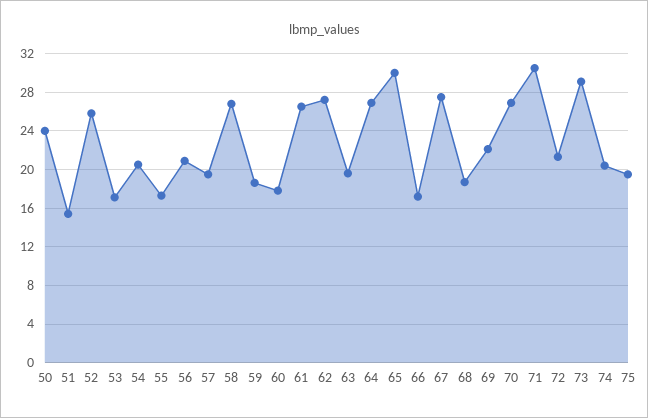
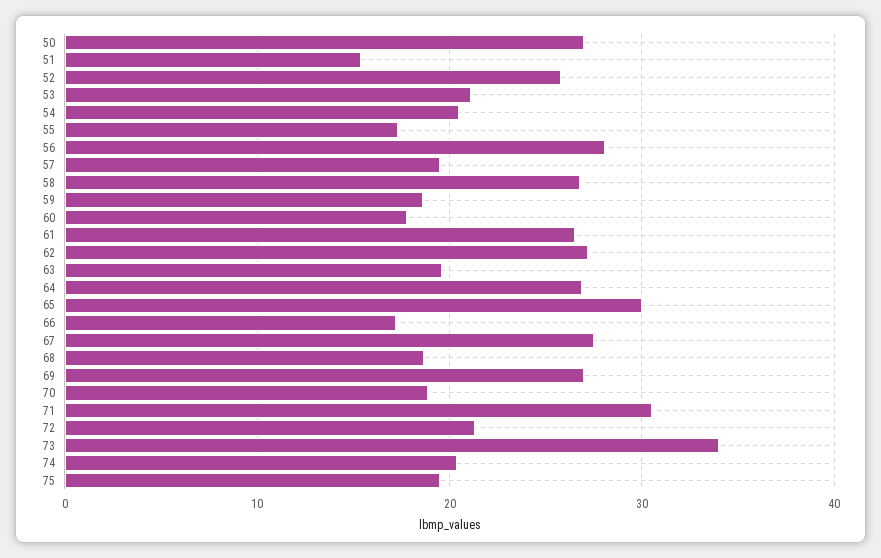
  {
-   "50": 24,
+   "50": 27,
    "51": 15,
    "52": 26,
-   "53": 17,
+   "53": 21,
    "54": 21,
    "55": 17,
-   "56": 21,
+   "56": 28,
    "57": 20,
    "58": 27,
    "59": 19,
    "60": 18,
    "61": 27,
    "62": 27,
    "63": 20,
    "64": 27,
    "65": 30,
    "66": 17,
    "67": 28,
    "68": 19,
-   "69": 22,
+   "69": 27,
-   "70": 27,
+   "70": 19,
    "71": 31,
    "72": 21,
-   "73": 29,
+   "73": 34,
    "74": 20,
    "75": 20
  }

